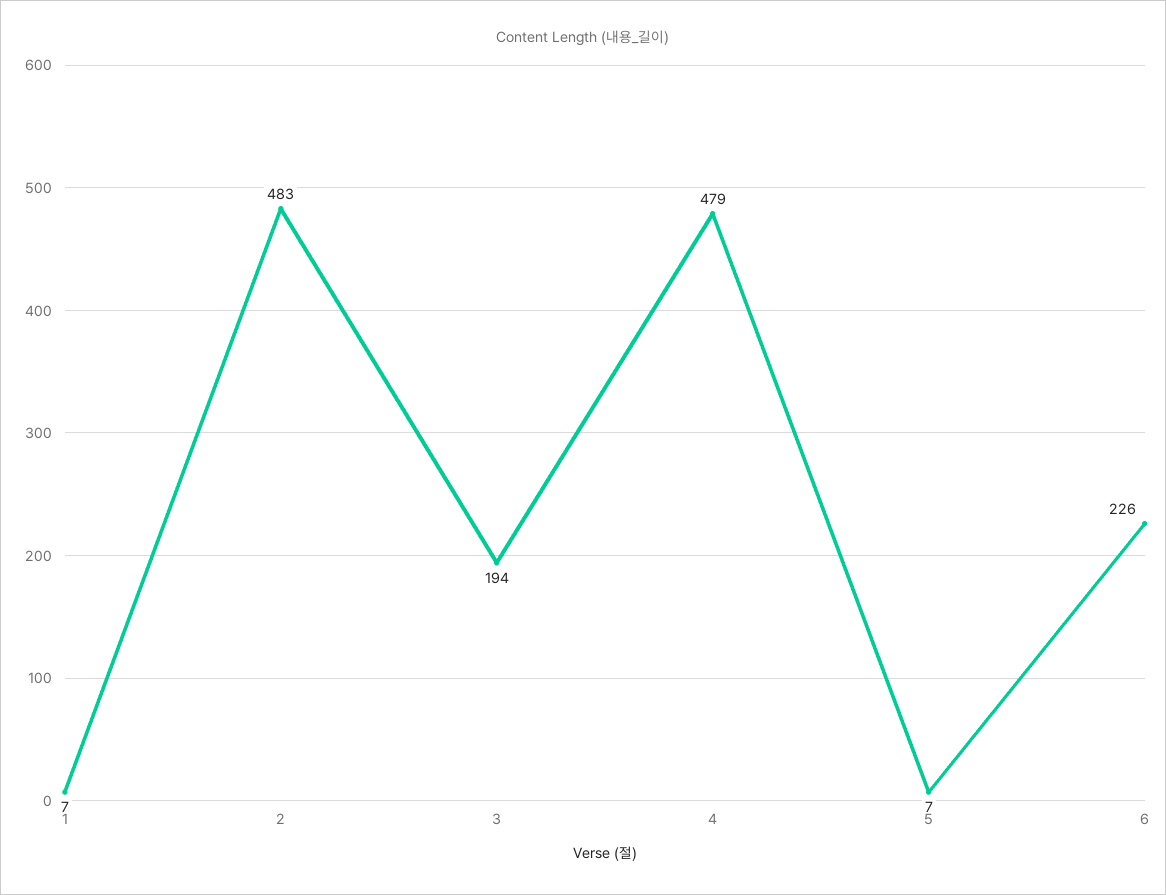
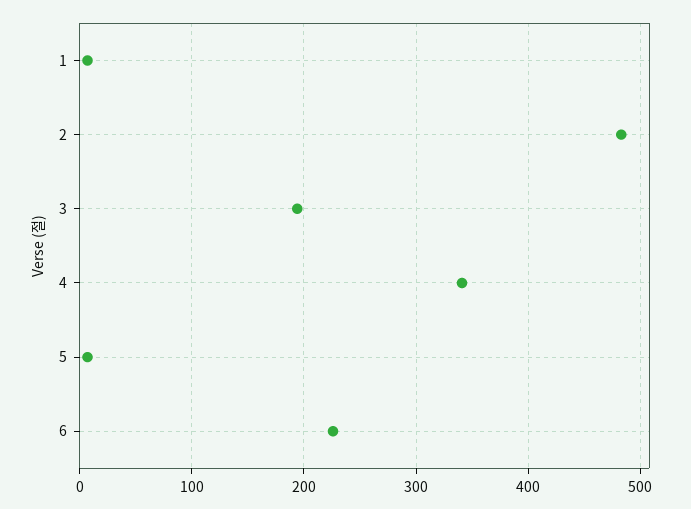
  {
    "1": 7,
    "2": 483,
    "3": 194,
-   "4": 479,
+   "4": 340,
    "5": 7,
    "6": 226
  }

